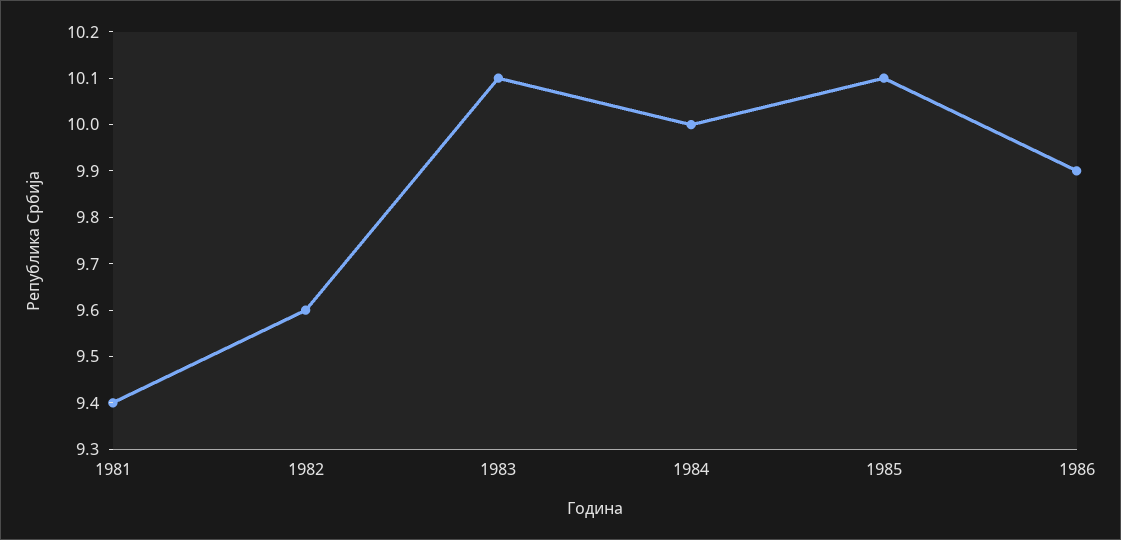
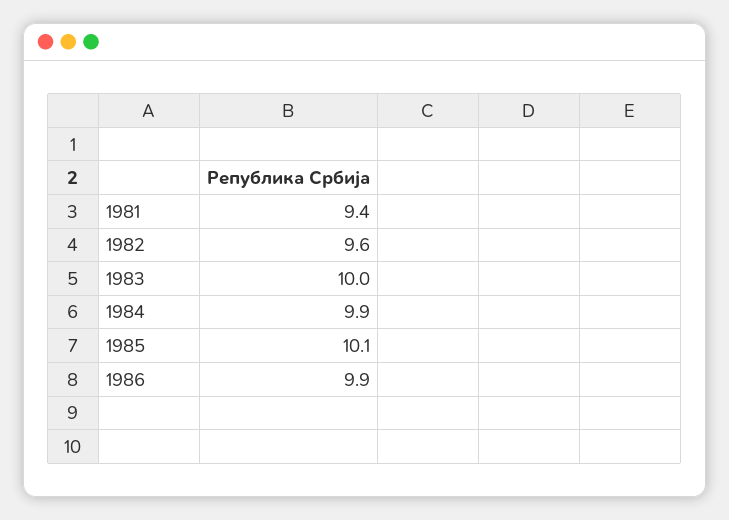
  {
    "1981": 9.4,
    "1982": 9.6,
-   "1983": 10.1,
+   "1983": 10,
-   "1984": 10,
+   "1984": 9.9,
    "1985": 10.1,
    "1986": 9.9
  }

